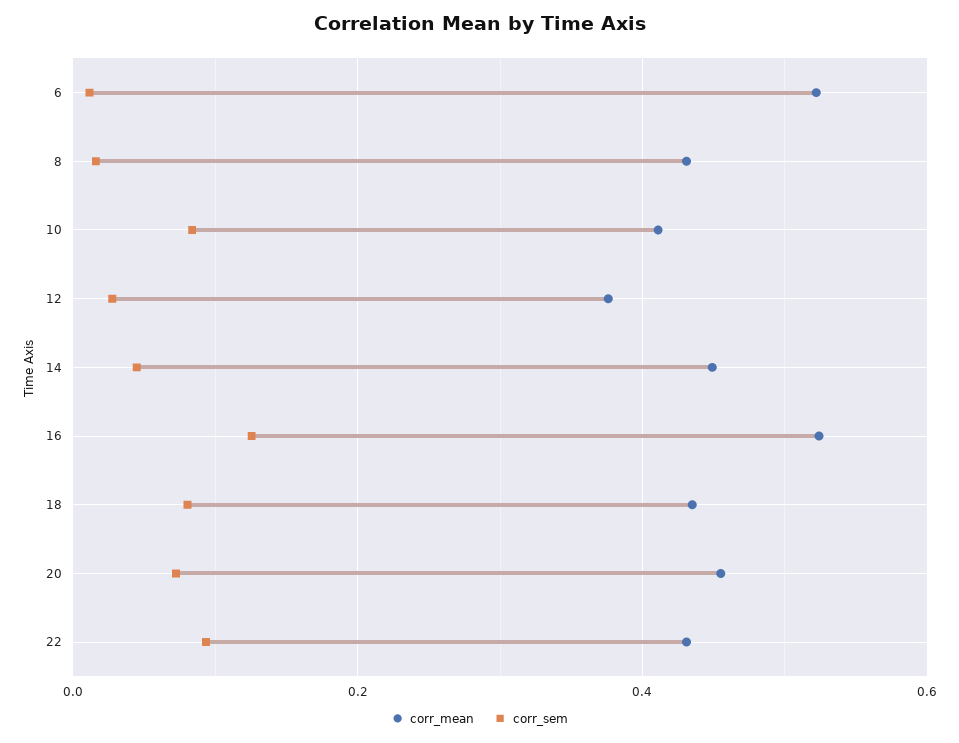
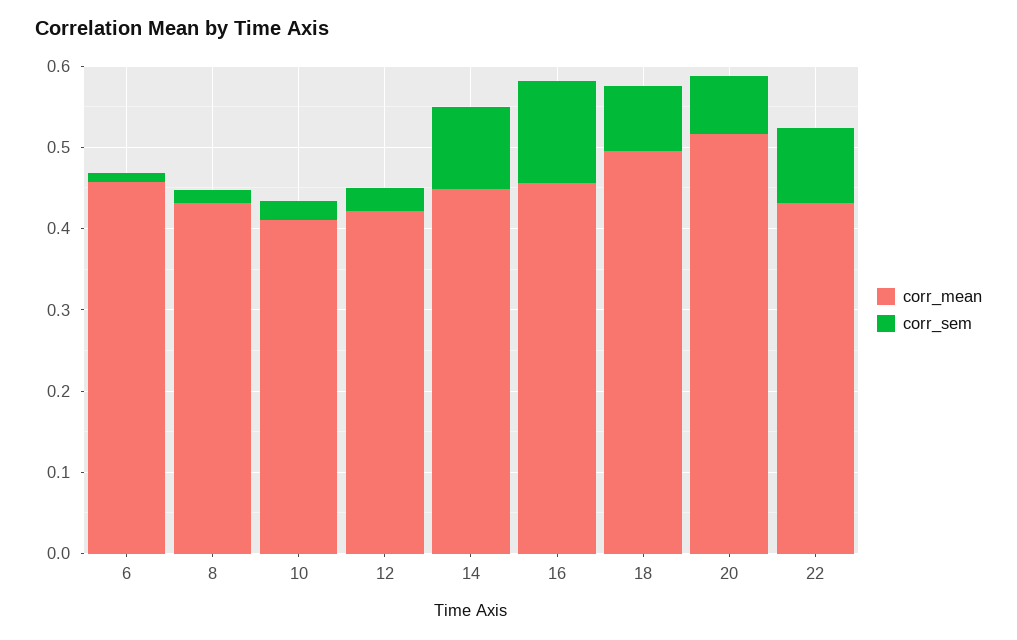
  {
    "corr_mean": {
-     "6": 0.52,
+     "6": 0.46,
      "8": 0.44,
      "10": 0.42,
-     "12": 0.38,
+     "12": 0.42,
      "14": 0.44,
-     "16": 0.52,
+     "16": 0.46,
-     "18": 0.44,
+     "18": 0.5,
-     "20": 0.46,
+     "20": 0.52,
      "22": 0.44
    },
    "corr_sem": {
      "6": 0.02,
      "8": 0.02,
-     "10": 0.08,
+     "10": 0.02,
      "12": 0.02,
-     "14": 0.04,
+     "14": 0.1,
      "16": 0.12,
      "18": 0.08,
      "20": 0.08,
      "22": 0.1
    }
  }

